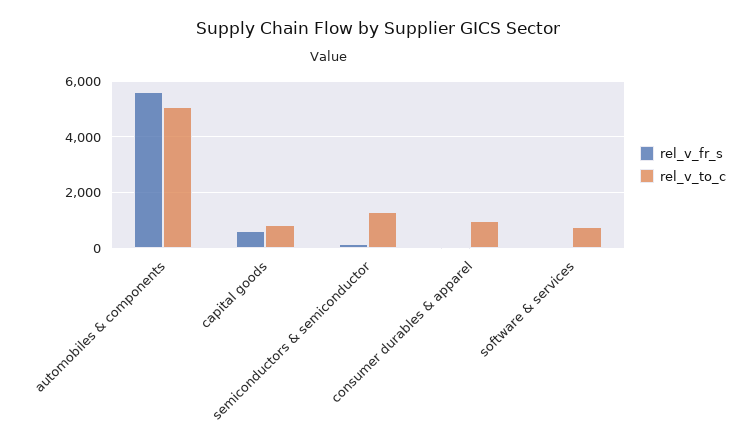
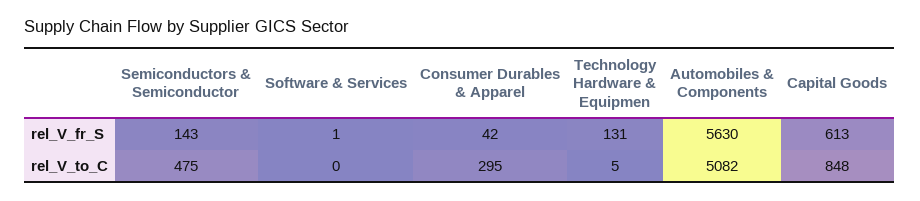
  {
    "rel_v_fr_s": {
      "automobiles & components": 5630,
      "capital goods": 613,
      "semiconductors & semiconductor": 143,
      "consumer durables & apparel": 42,
-     "software & services": 1
+     "software & services": 1,
+     "Technology Hardware & Equipmen": 131
    },
    "rel_v_to_c": {
      "automobiles & components": 5082,
      "capital goods": 848,
-     "semiconductors & semiconductor": 1250,
+     "semiconductors & semiconductor": 475,
-     "consumer durables & apparel": 1000,
+     "consumer durables & apparel": 295,
-     "software & services": 750
+     "software & services": 0,
+     "Technology Hardware & Equipmen": 5
    }
  }

